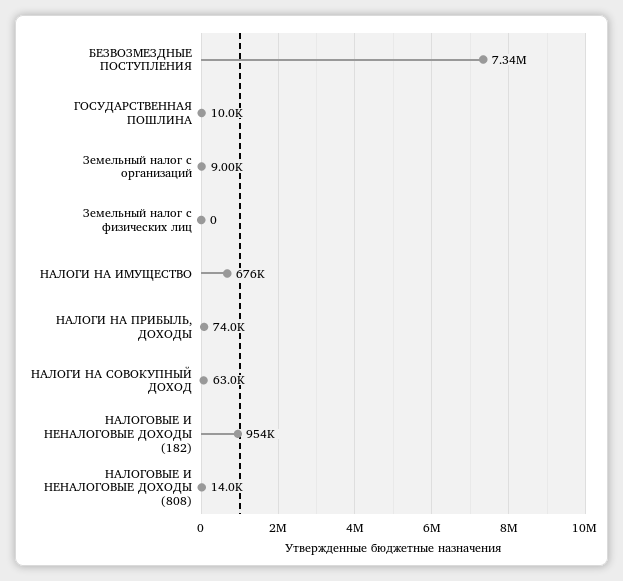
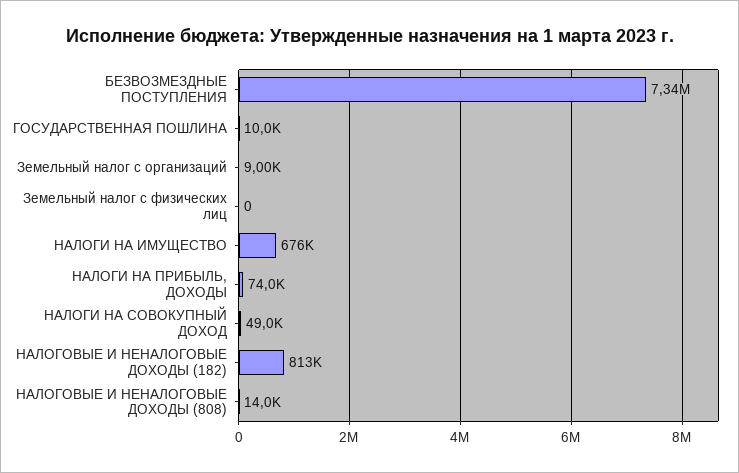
  {
    "БЕЗВОЗМЕЗДНЫЕ ПОСТУПЛЕНИЯ": 7340000,
    "ГОСУДАРСТВЕННАЯ ПОШЛИНА": 10000,
    "Земельный налог с организаций": 9000,
    "Земельный налог с физических лиц": 0,
    "НАЛОГИ НА ИМУЩЕСТВО": 676000,
    "НАЛОГИ НА ПРИБЫЛЬ, ДОХОДЫ": 74000,
-   "НАЛОГИ НА СОВОКУПНЫЙ ДОХОД": 63000,
+   "НАЛОГИ НА СОВОКУПНЫЙ ДОХОД": 49000,
-   "НАЛОГОВЫЕ И НЕНАЛОГОВЫЕ ДОХОДЫ (182)": 954000,
+   "НАЛОГОВЫЕ И НЕНАЛОГОВЫЕ ДОХОДЫ (182)": 813000,
    "НАЛОГОВЫЕ И НЕНАЛОГОВЫЕ ДОХОДЫ (808)": 14000
  }

